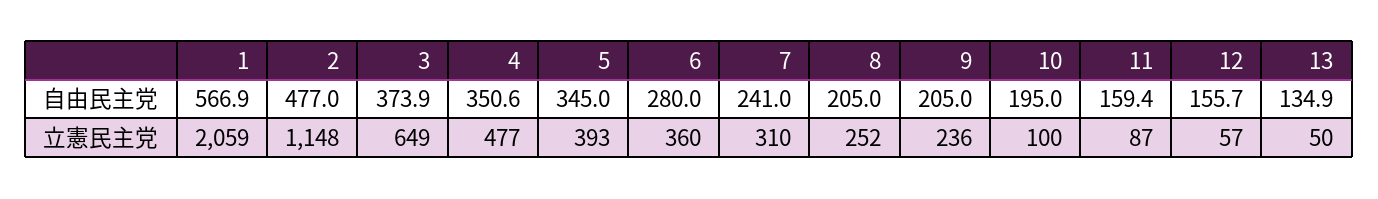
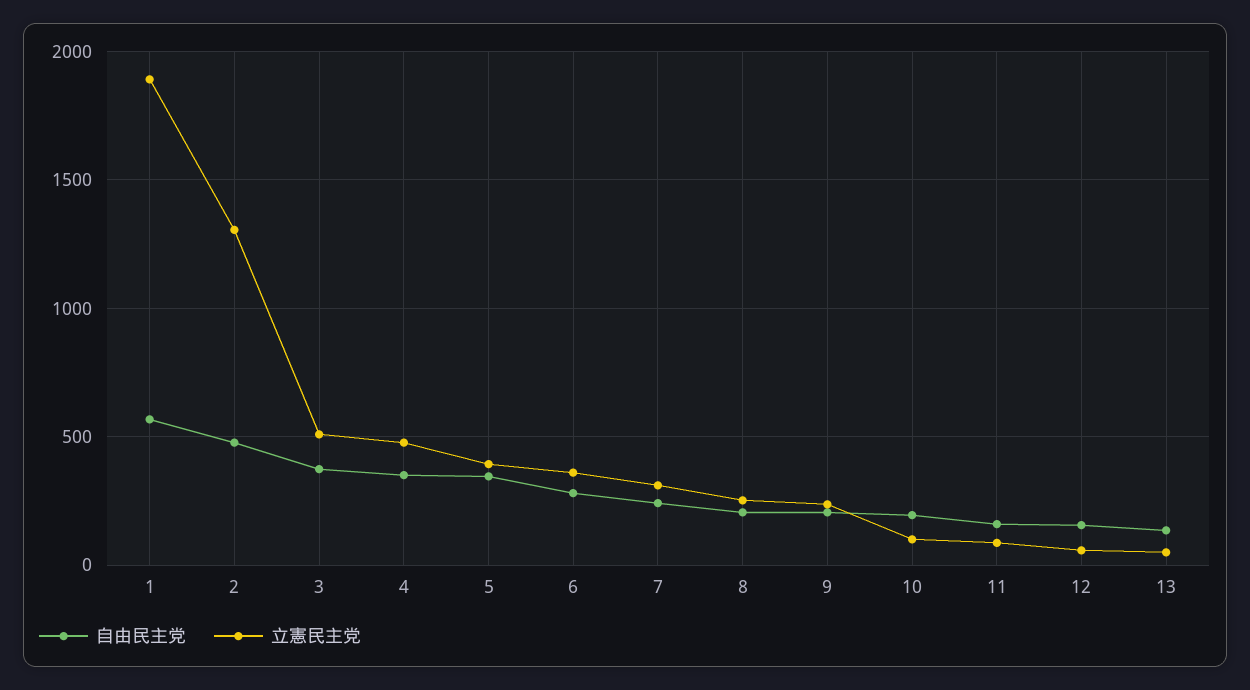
  {
    "自由民主党": {
      "1": 566.9,
      "2": 477,
      "3": 373.9,
      "4": 350.6,
      "5": 345,
      "6": 280,
      "7": 241,
      "8": 205,
      "9": 205,
      "10": 195,
      "11": 159.4,
      "12": 155.7,
      "13": 134.9
    },
    "立憲民主党": {
-     "1": 2059,
+     "1": 1900,
-     "2": 1148,
+     "2": 1300,
-     "3": 649,
+     "3": 500,
      "4": 477,
      "5": 393,
      "6": 360,
      "7": 310,
      "8": 252,
      "9": 236,
      "10": 100,
      "11": 87,
      "12": 57,
      "13": 50
    }
  }

